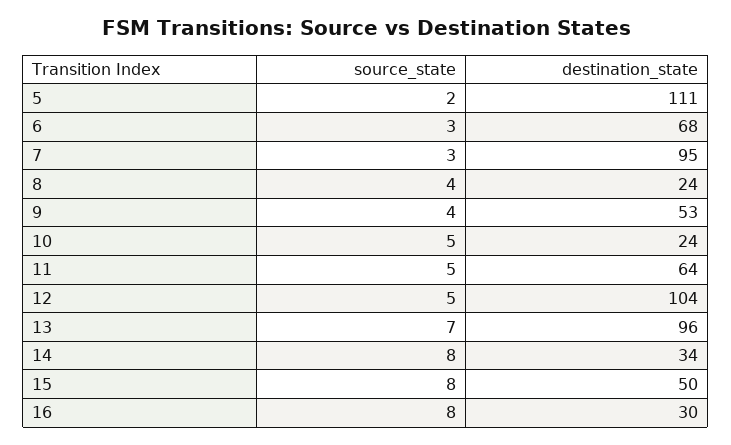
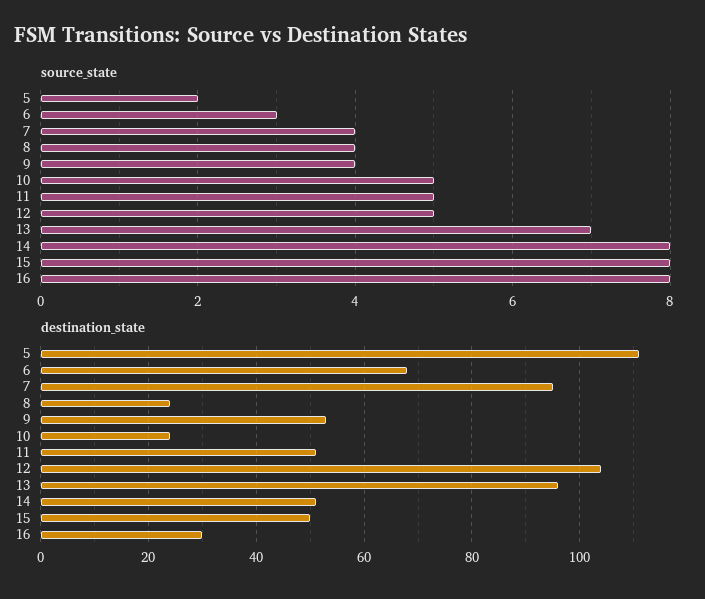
  {
    "source_state": {
      "5": 2,
      "6": 3,
-     "7": 3,
+     "7": 4,
      "8": 4,
      "9": 4,
      "10": 5,
      "11": 5,
      "12": 5,
      "13": 7,
      "14": 8,
      "15": 8,
      "16": 8
    },
    "destination_state": {
      "5": 111,
      "6": 68,
      "7": 95,
      "8": 24,
      "9": 53,
      "10": 24,
-     "11": 64,
+     "11": 50,
      "12": 104,
      "13": 96,
-     "14": 34,
+     "14": 50,
      "15": 50,
      "16": 30
    }
  }

